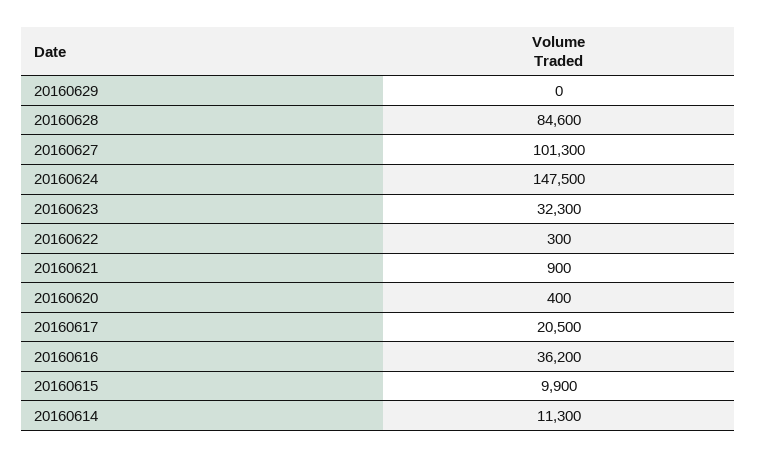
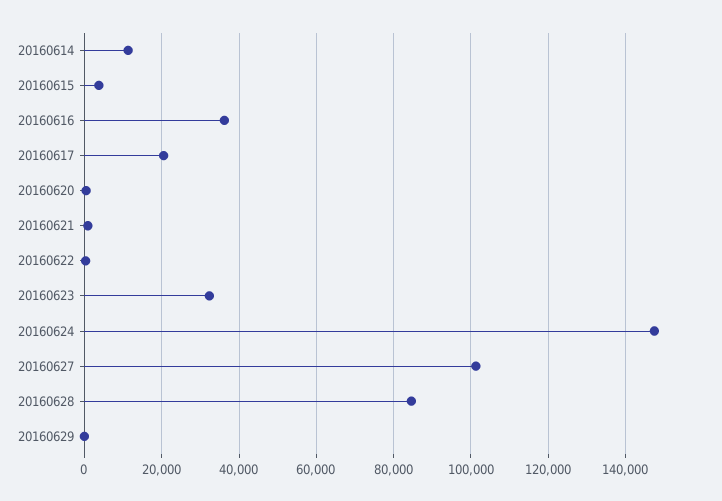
  {
    "20160629": 0,
    "20160628": 84600,
    "20160627": 101300,
    "20160624": 147500,
    "20160623": 32300,
    "20160622": 300,
    "20160621": 900,
    "20160620": 400,
    "20160617": 20500,
    "20160616": 36200,
-   "20160615": 9900,
+   "20160615": 4000,
    "20160614": 11300
  }

